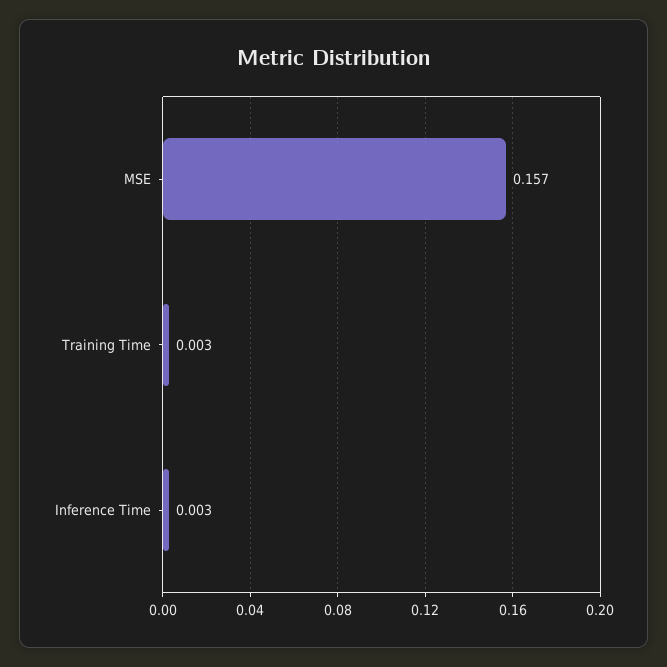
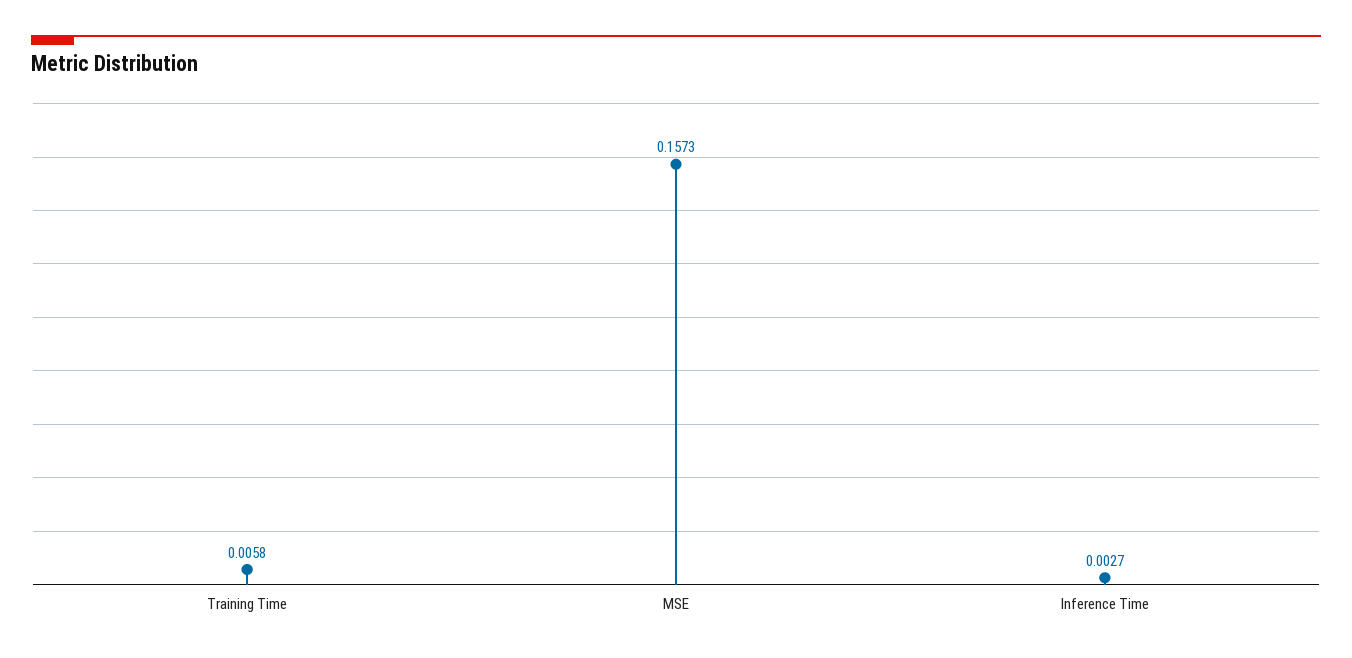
  {
    "MSE": 0.1573,
-   "Training Time": 0.003,
+   "Training Time": 0.0058,
    "Inference Time": 0.0027
  }

